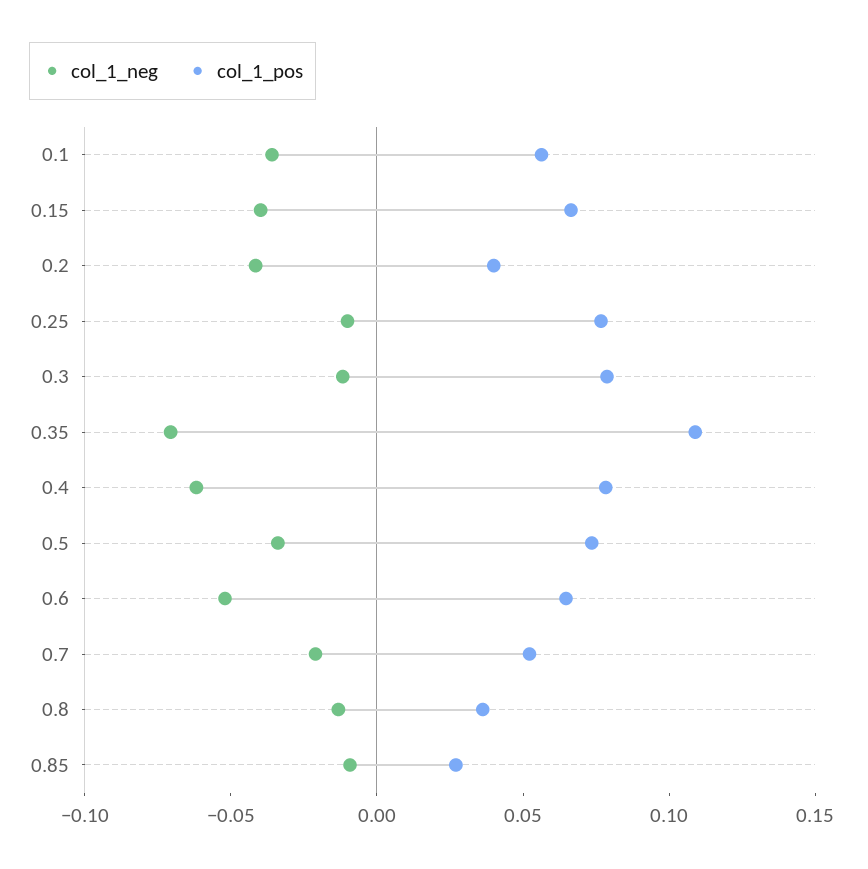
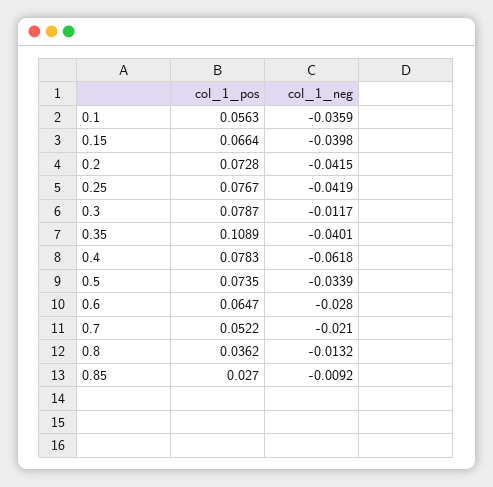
  {
    "col_1_neg": {
      "0.1": -0.0359,
      "0.15": -0.0398,
      "0.2": -0.0415,
-     "0.25": -0.01,
+     "0.25": -0.0419,
      "0.3": -0.0117,
-     "0.35": -0.07,
+     "0.35": -0.0401,
      "0.4": -0.0618,
      "0.5": -0.0339,
-     "0.6": -0.05,
+     "0.6": -0.028,
      "0.7": -0.021,
      "0.8": -0.0132,
      "0.85": -0.0092
    },
    "col_1_pos": {
      "0.1": 0.0563,
      "0.15": 0.0664,
-     "0.2": 0.04,
+     "0.2": 0.0728,
      "0.25": 0.0767,
      "0.3": 0.0787,
      "0.35": 0.1089,
      "0.4": 0.0783,
      "0.5": 0.0735,
      "0.6": 0.0647,
      "0.7": 0.0522,
      "0.8": 0.0362,
      "0.85": 0.027
    }
  }

